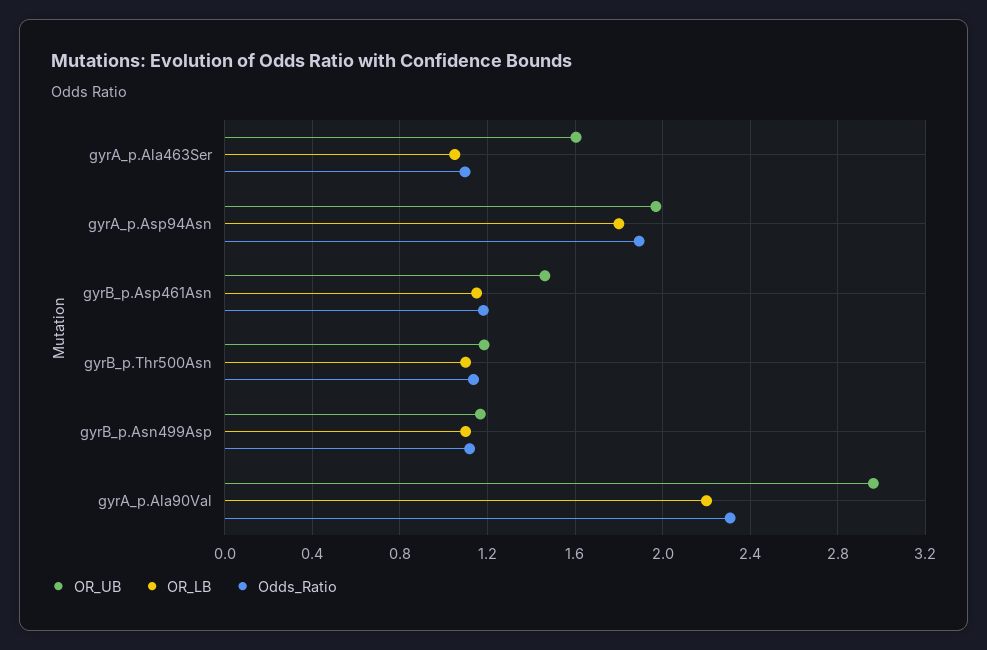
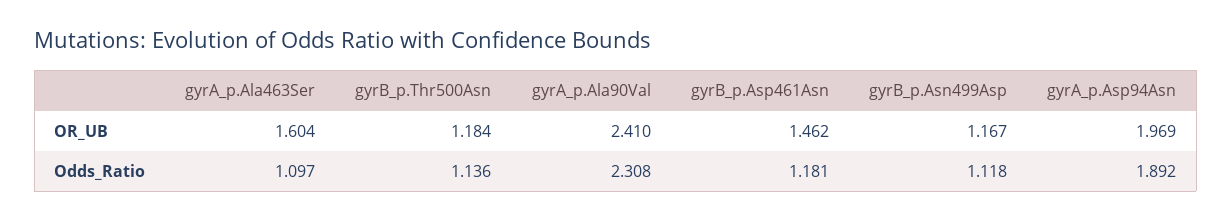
  {
    "OR_UB": {
      "gyrA_p.Ala463Ser": 1.604,
      "gyrA_p.Asp94Asn": 1.969,
      "gyrB_p.Asp461Asn": 1.462,
      "gyrB_p.Thr500Asn": 1.184,
      "gyrB_p.Asn499Asp": 1.167,
-     "gyrA_p.Ala90Val": 2.95
+     "gyrA_p.Ala90Val": 2.41
    },
-   "OR_LB": {
-     "gyrA_p.Ala463Ser": 1.05,
-     "gyrA_p.Asp94Asn": 1.8,
-     "gyrB_p.Asp461Asn": 1.15,
-     "gyrB_p.Thr500Asn": 1.1,
-     "gyrB_p.Asn499Asp": 1.1,
-     "gyrA_p.Ala90Val": 2.2
-   },
    "Odds_Ratio": {
      "gyrA_p.Ala463Ser": 1.097,
      "gyrA_p.Asp94Asn": 1.892,
      "gyrB_p.Asp461Asn": 1.181,
      "gyrB_p.Thr500Asn": 1.136,
      "gyrB_p.Asn499Asp": 1.118,
      "gyrA_p.Ala90Val": 2.308
    }
  }

